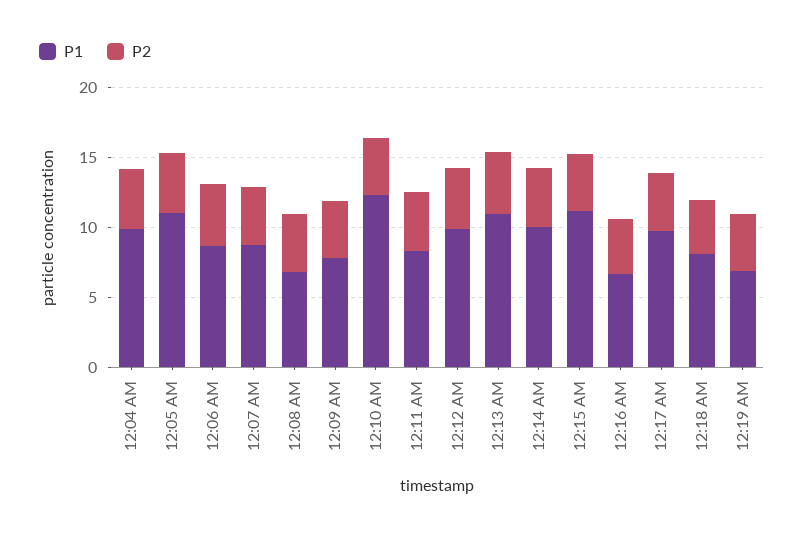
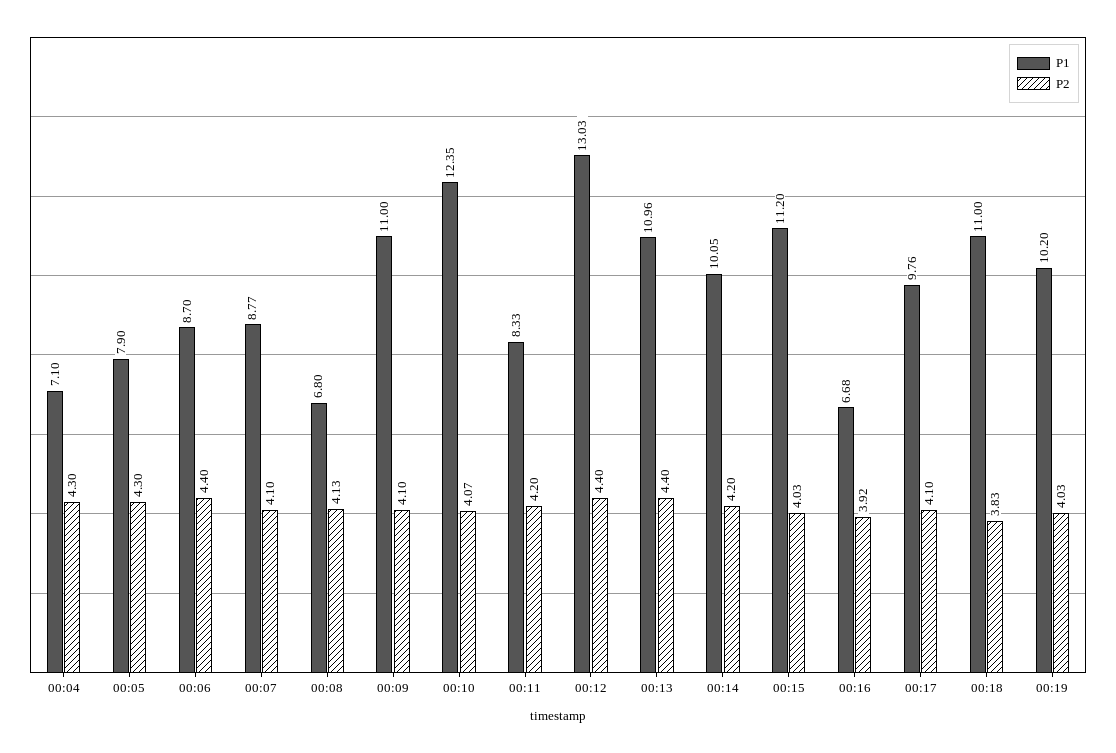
  {
    "P1": {
-     "12:04 AM": 10,
+     "12:04 AM": 7.1,
-     "12:05 AM": 11,
+     "12:05 AM": 7.9,
      "12:06 AM": 8.7,
      "12:07 AM": 8.77,
      "12:08 AM": 6.8,
-     "12:09 AM": 8,
+     "12:09 AM": 11,
      "12:10 AM": 12.35,
      "12:11 AM": 8.33,
-     "12:12 AM": 10,
+     "12:12 AM": 13.03,
      "12:13 AM": 10.96,
      "12:14 AM": 10.05,
      "12:15 AM": 11.2,
      "12:16 AM": 6.68,
      "12:17 AM": 9.76,
-     "12:18 AM": 8,
+     "12:18 AM": 11,
-     "12:19 AM": 7
+     "12:19 AM": 10.2
    },
    "P2": {
      "12:04 AM": 4.3,
      "12:05 AM": 4.3,
      "12:06 AM": 4.4,
      "12:07 AM": 4.1,
      "12:08 AM": 4.13,
      "12:09 AM": 4.1,
      "12:10 AM": 4.07,
      "12:11 AM": 4.2,
      "12:12 AM": 4.4,
      "12:13 AM": 4.4,
      "12:14 AM": 4.2,
      "12:15 AM": 4.03,
      "12:16 AM": 3.92,
      "12:17 AM": 4.1,
      "12:18 AM": 3.83,
      "12:19 AM": 4.03
    }
  }

